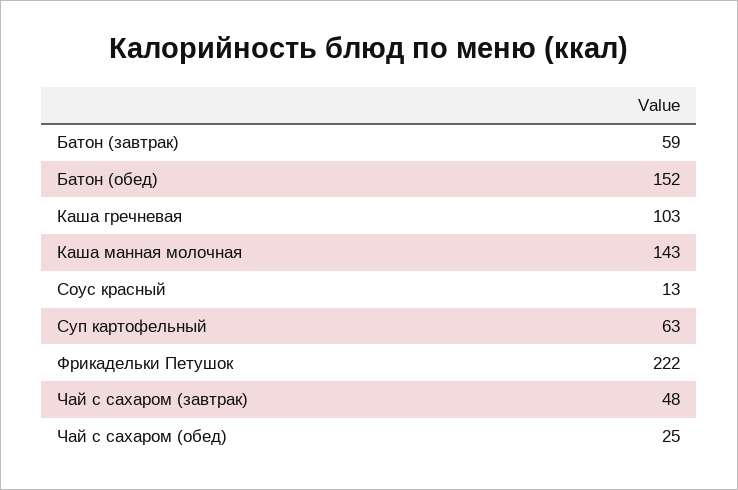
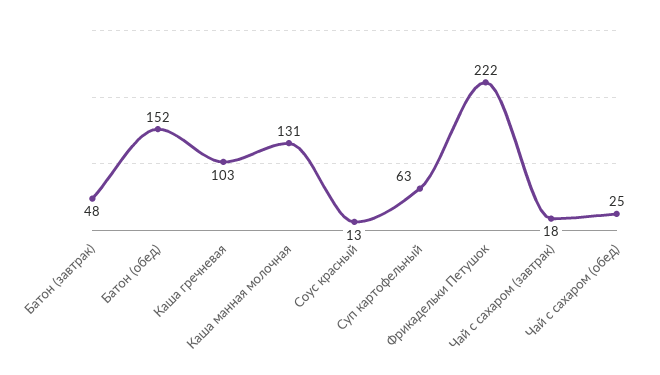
  {
-   "Батон (завтрак)": 59,
+   "Батон (завтрак)": 48,
    "Батон (обед)": 152,
    "Каша гречневая": 103,
-   "Каша манная молочная": 143,
+   "Каша манная молочная": 131,
    "Соус красный": 13,
    "Суп картофельный": 63,
    "Фрикадельки Петушок": 222,
-   "Чай с сахаром (завтрак)": 48,
+   "Чай с сахаром (завтрак)": 18,
    "Чай с сахаром (обед)": 25
  }

